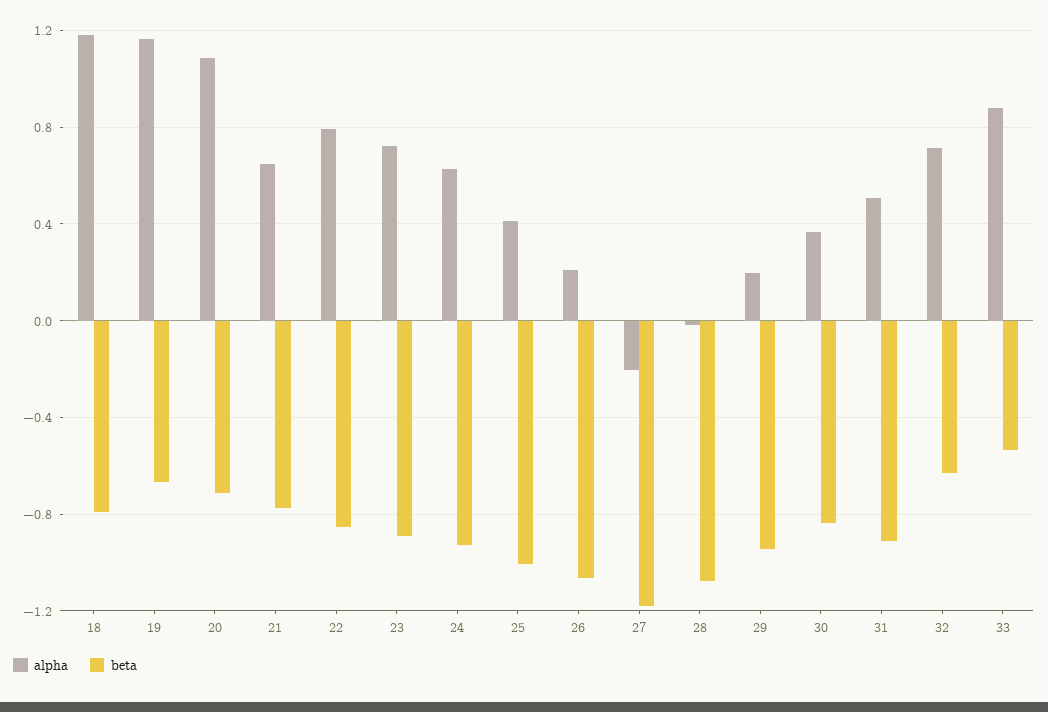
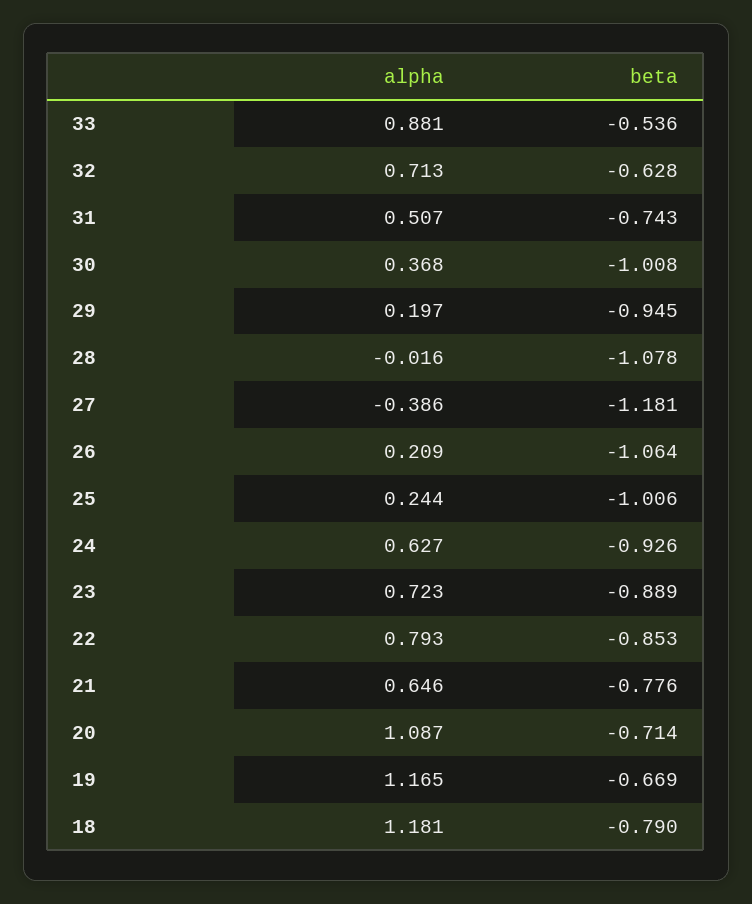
  {
    "alpha": {
      "18": 1.181,
      "19": 1.165,
      "20": 1.087,
      "21": 0.646,
      "22": 0.793,
      "23": 0.723,
      "24": 0.627,
-     "25": 0.4,
+     "25": 0.244,
      "26": 0.209,
-     "27": -0.2,
+     "27": -0.386,
      "28": -0.016,
      "29": 0.197,
      "30": 0.368,
      "31": 0.507,
      "32": 0.713,
      "33": 0.881
    },
    "beta": {
      "18": -0.79,
      "19": -0.669,
      "20": -0.714,
      "21": -0.776,
      "22": -0.853,
      "23": -0.889,
      "24": -0.926,
      "25": -1.006,
      "26": -1.064,
      "27": -1.181,
      "28": -1.078,
      "29": -0.945,
-     "30": -0.85,
+     "30": -1.008,
-     "31": -0.9,
+     "31": -0.743,
      "32": -0.628,
      "33": -0.536
    }
  }

